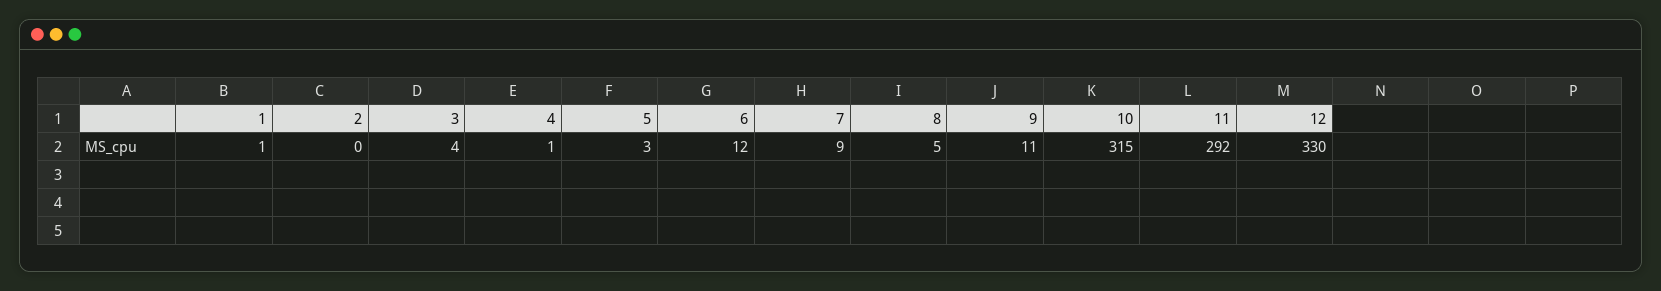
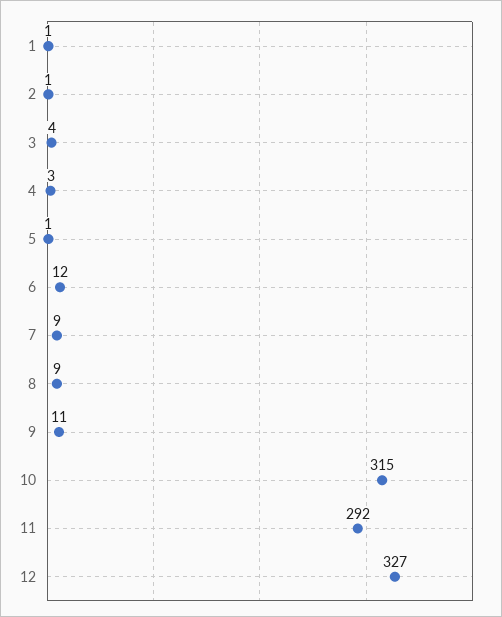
  {
    "1": 1,
-   "2": 0,
+   "2": 1,
    "3": 4,
-   "4": 1,
+   "4": 3,
-   "5": 3,
+   "5": 1,
    "6": 12,
    "7": 9,
-   "8": 5,
+   "8": 9,
    "9": 11,
    "10": 315,
    "11": 292,
-   "12": 330
+   "12": 327
  }

